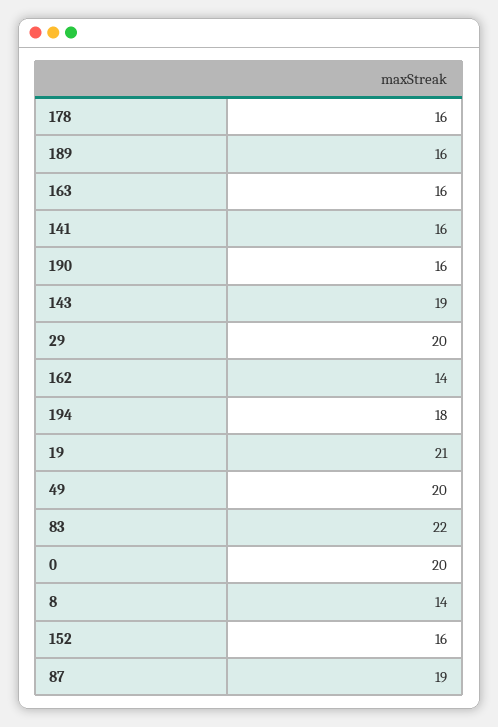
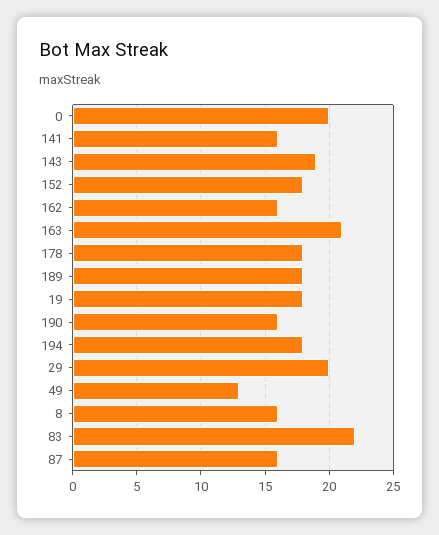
  {
-   "178": 16,
+   "178": 18,
-   "189": 16,
+   "189": 18,
-   "163": 16,
+   "163": 21,
    "141": 16,
    "190": 16,
    "143": 19,
    "29": 20,
-   "162": 14,
+   "162": 16,
    "194": 18,
-   "19": 21,
+   "19": 18,
-   "49": 20,
+   "49": 13,
    "83": 22,
    "0": 20,
-   "8": 14,
+   "8": 16,
-   "152": 16,
+   "152": 18,
-   "87": 19
+   "87": 16
  }

